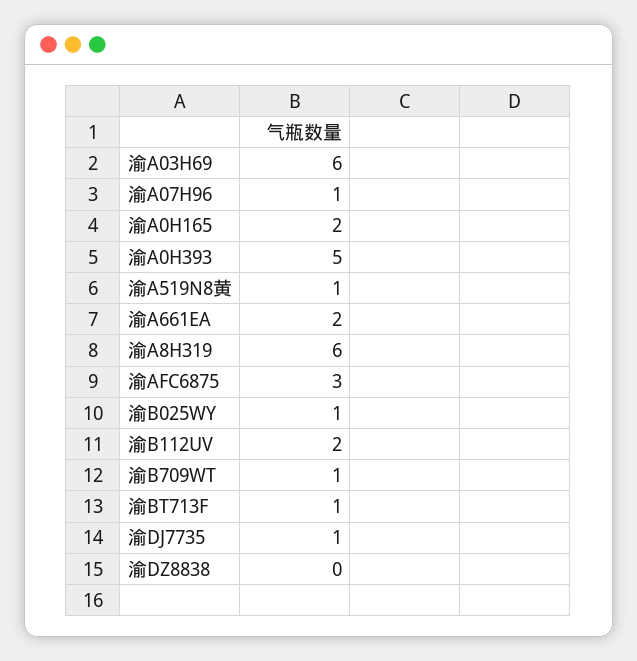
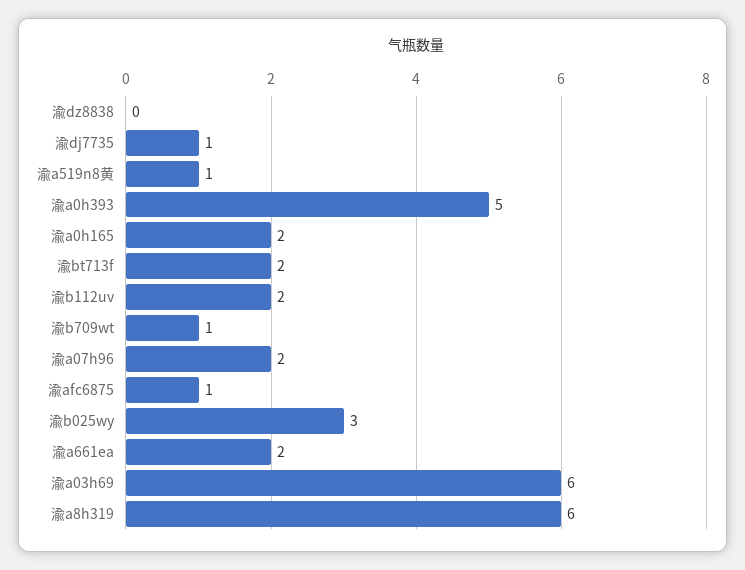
  {
    "渝A03H69": 6,
-   "渝A07H96": 1,
+   "渝A07H96": 2,
    "渝A0H165": 2,
    "渝A0H393": 5,
    "渝A519N8黄": 1,
    "渝A661EA": 2,
    "渝A8H319": 6,
-   "渝AFC6875": 3,
+   "渝AFC6875": 1,
-   "渝B025WY": 1,
+   "渝B025WY": 3,
    "渝B112UV": 2,
    "渝B709WT": 1,
-   "渝BT713F": 1,
+   "渝BT713F": 2,
    "渝DJ7735": 1,
    "渝DZ8838": 0
  }

